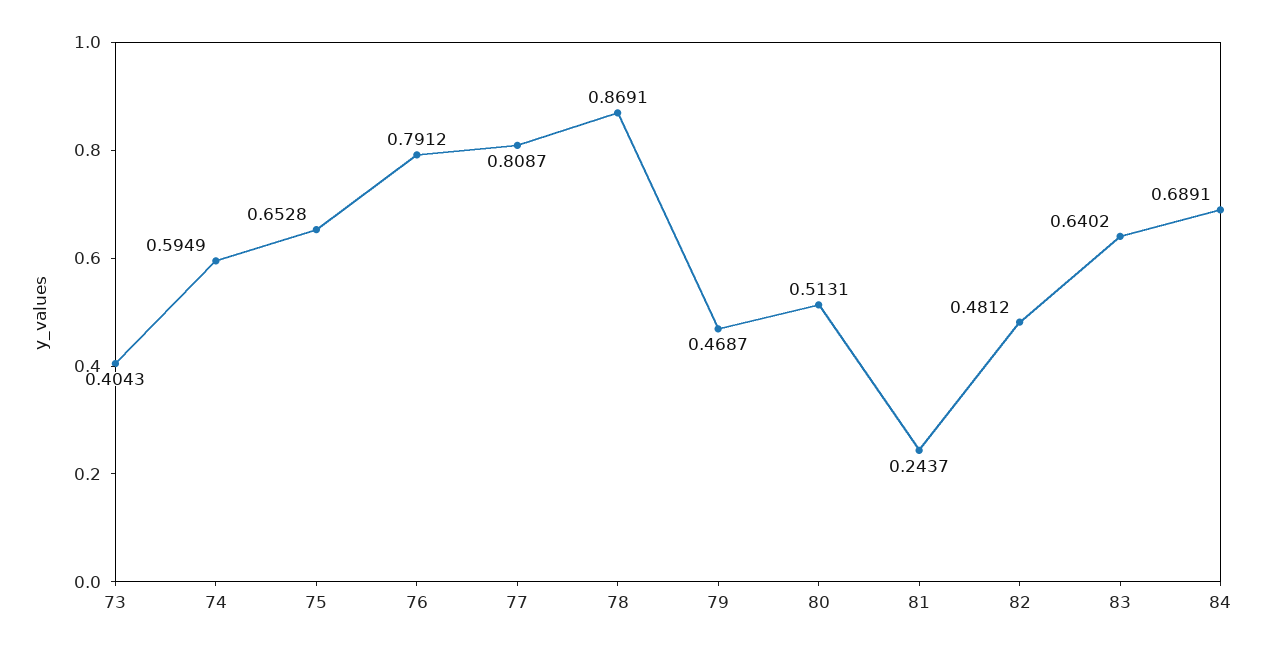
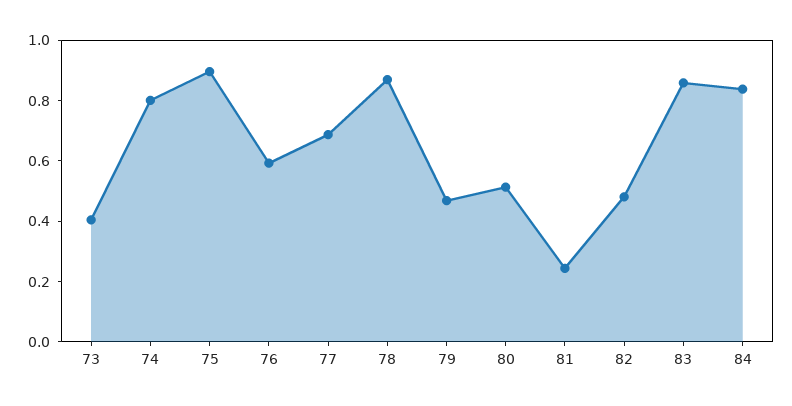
  {
    "73": 0.4043,
-   "74": 0.5949,
+   "74": 0.8,
-   "75": 0.6528,
+   "75": 0.9,
-   "76": 0.7912,
+   "76": 0.6,
-   "77": 0.8087,
+   "77": 0.7,
    "78": 0.8691,
    "79": 0.4687,
    "80": 0.5131,
    "81": 0.2437,
    "82": 0.4812,
-   "83": 0.6402,
+   "83": 0.85,
-   "84": 0.6891
+   "84": 0.85
  }

